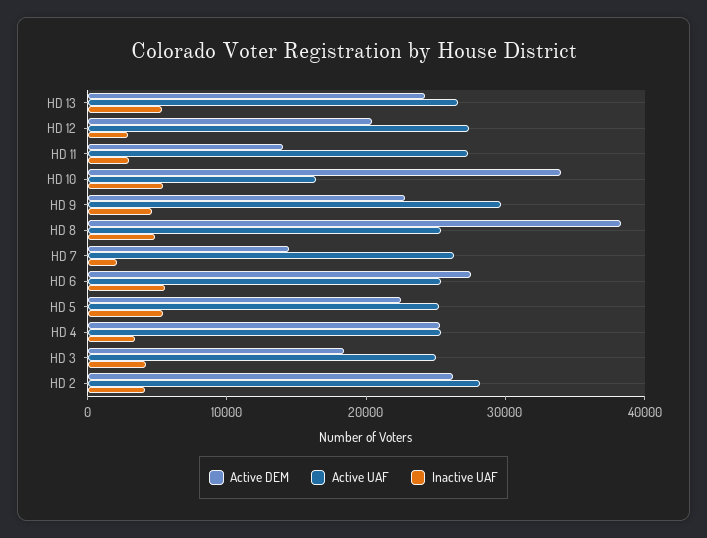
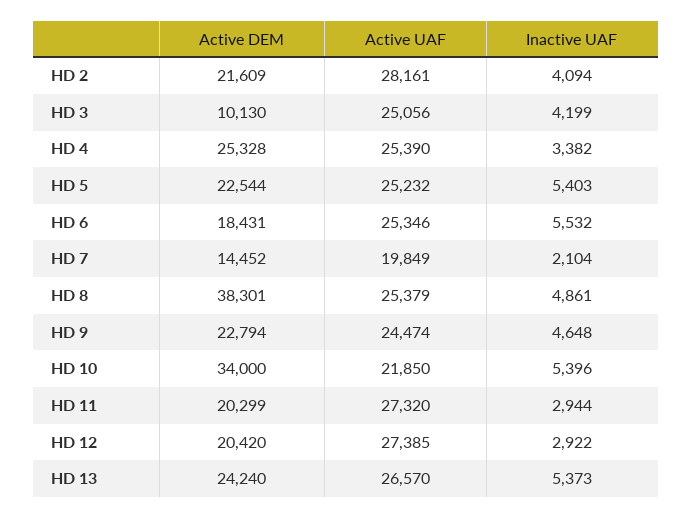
  {
    "Active DEM": {
      "HD 13": 24240,
      "HD 12": 20420,
-     "HD 11": 14000,
+     "HD 11": 20299,
      "HD 10": 34000,
      "HD 9": 22794,
      "HD 8": 38301,
      "HD 7": 14452,
-     "HD 6": 28000,
+     "HD 6": 18431,
      "HD 5": 22544,
      "HD 4": 25328,
-     "HD 3": 18000,
+     "HD 3": 10130,
-     "HD 2": 26000
+     "HD 2": 21609
    },
    "Active UAF": {
      "HD 13": 26570,
      "HD 12": 27385,
      "HD 11": 27320,
-     "HD 10": 16000,
+     "HD 10": 21850,
-     "HD 9": 30000,
+     "HD 9": 24474,
      "HD 8": 25379,
-     "HD 7": 26000,
+     "HD 7": 19849,
      "HD 6": 25346,
      "HD 5": 25232,
      "HD 4": 25390,
      "HD 3": 25056,
      "HD 2": 28161
    },
    "Inactive UAF": {
      "HD 13": 5373,
      "HD 12": 2922,
      "HD 11": 2944,
      "HD 10": 5396,
      "HD 9": 4648,
      "HD 8": 4861,
      "HD 7": 2104,
      "HD 6": 5532,
      "HD 5": 5403,
      "HD 4": 3382,
      "HD 3": 4199,
      "HD 2": 4094
    }
  }

